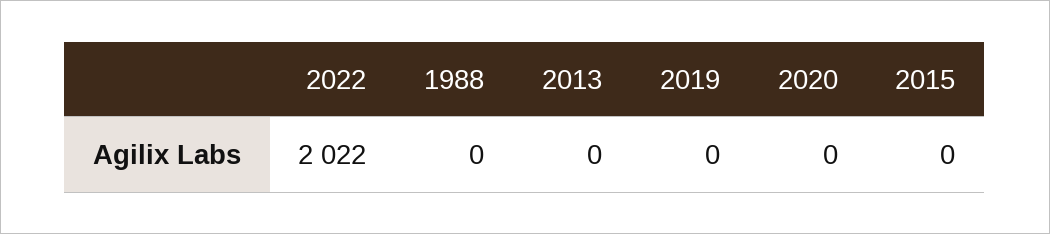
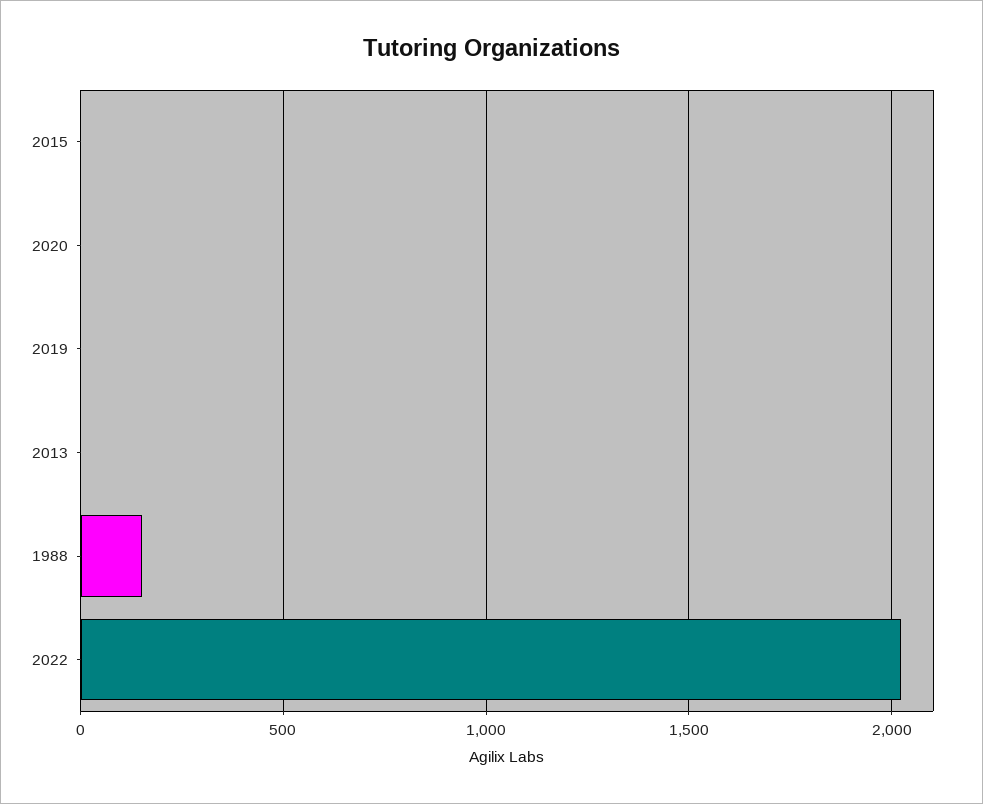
  {
    "2022": 2022,
-   "1988": 0,
+   "1988": 150,
    "2013": 0,
    "2019": 0,
    "2020": 0,
    "2015": 0
  }

